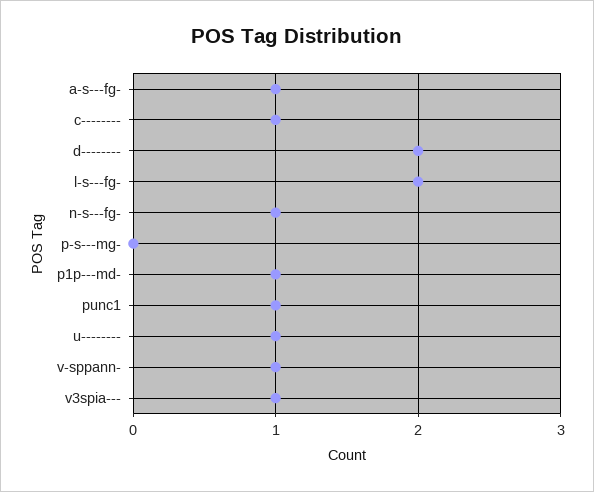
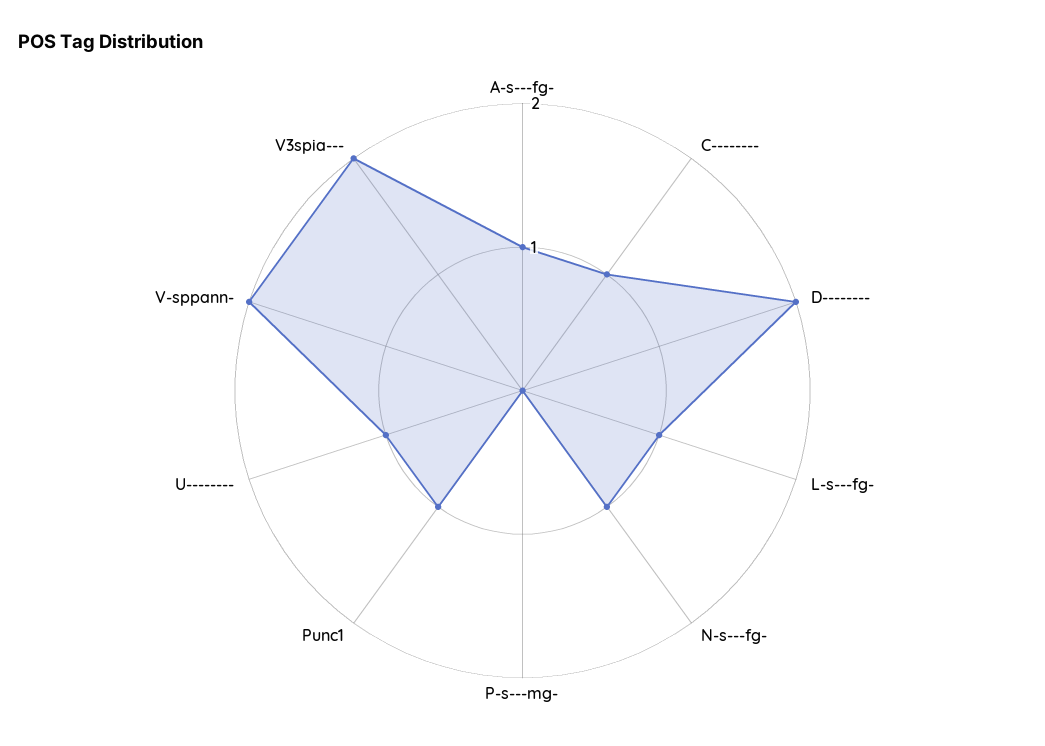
  {
    "a-s---fg-": 1,
    "c--------": 1,
    "d--------": 2,
-   "l-s---fg-": 2,
+   "l-s---fg-": 1,
    "n-s---fg-": 1,
    "p-s---mg-": 0,
-   "p1p---md-": 1,
    "punc1": 1,
    "u--------": 1,
-   "v-sppann-": 1,
+   "v-sppann-": 2,
-   "v3spia---": 1
+   "v3spia---": 2
  }

